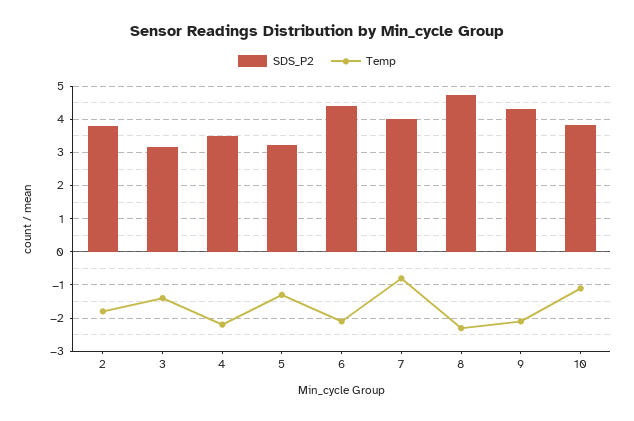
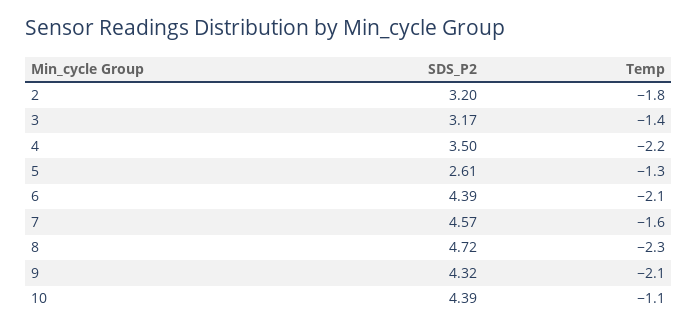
  {
    "SDS_P2": {
-     "2": 3.8,
+     "2": 3.2,
      "3": 3.17,
      "4": 3.5,
-     "5": 3.2,
+     "5": 2.61,
      "6": 4.39,
-     "7": 4,
+     "7": 4.57,
      "8": 4.72,
      "9": 4.32,
-     "10": 3.8
+     "10": 4.39
    },
    "Temp": {
      "2": -1.8,
      "3": -1.4,
      "4": -2.2,
      "5": -1.3,
      "6": -2.1,
-     "7": -0.8,
+     "7": -1.6,
      "8": -2.3,
      "9": -2.1,
      "10": -1.1
    }
  }

